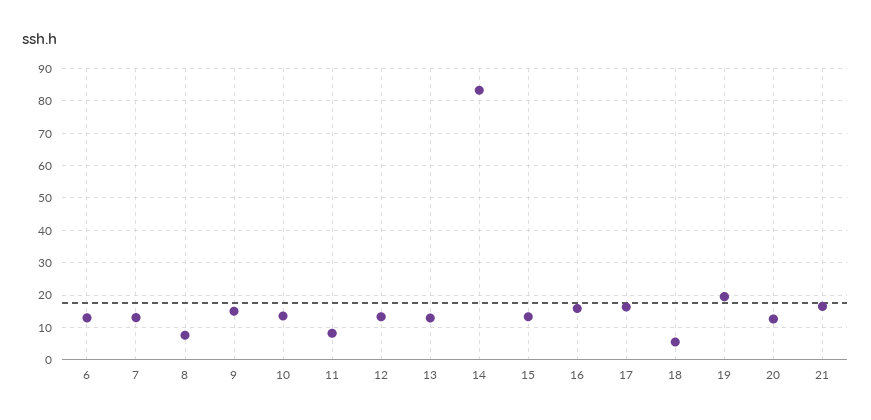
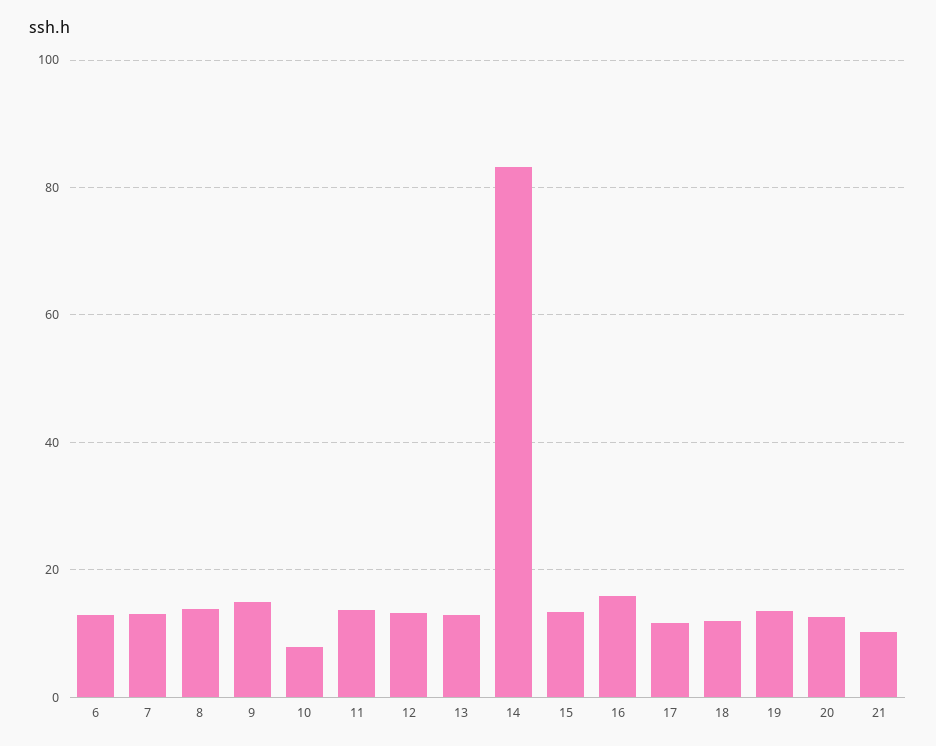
  {
    "6": 12,
    "7": 14,
-   "8": 8,
+   "8": 14,
    "9": 16,
-   "10": 14,
+   "10": 8,
-   "11": 8,
+   "11": 14,
    "12": 14,
    "13": 12,
    "14": 84,
    "15": 14,
    "16": 16,
-   "17": 16,
+   "17": 12,
-   "18": 6,
+   "18": 12,
-   "19": 20,
+   "19": 14,
    "20": 12,
-   "21": 16
+   "21": 10
  }

